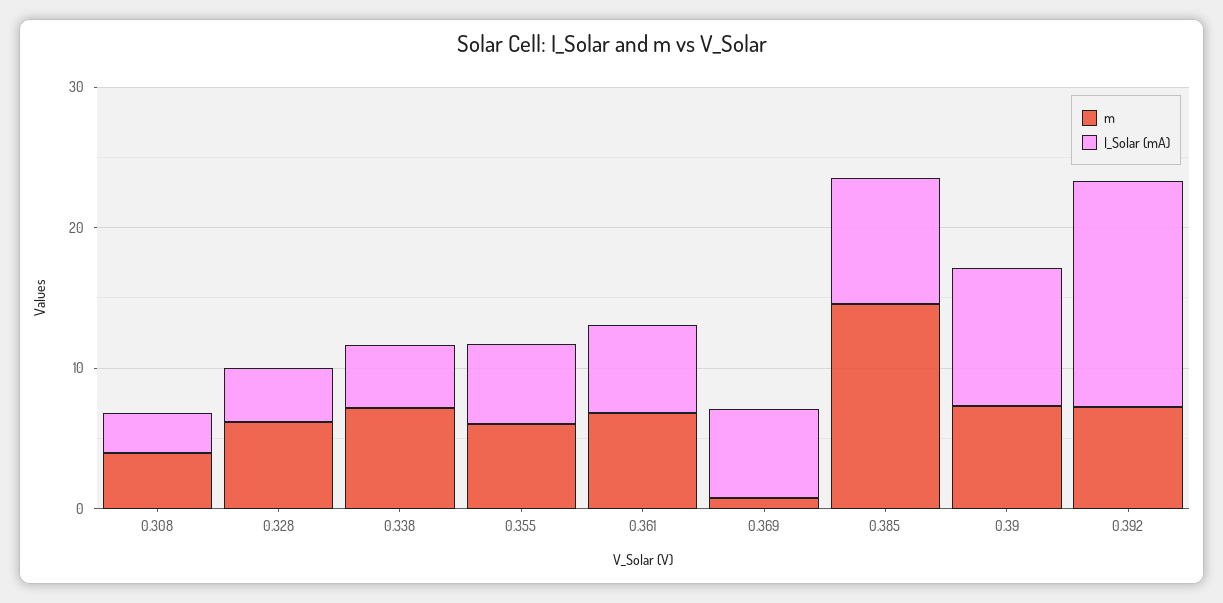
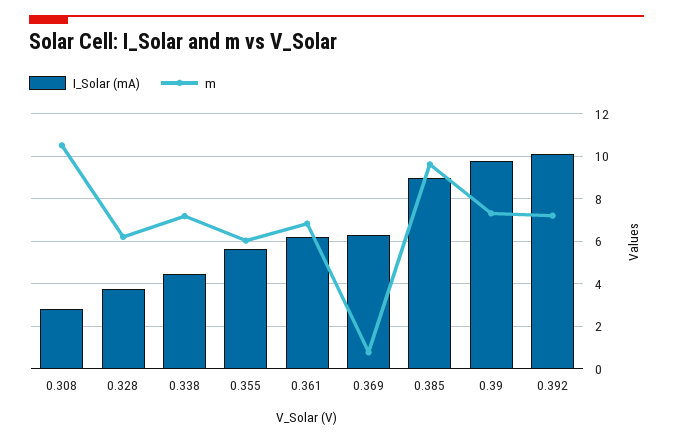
  {
    "m": {
-     "0.308": 4,
+     "0.308": 10.5,
      "0.328": 6,
      "0.338": 7,
      "0.355": 6,
      "0.361": 7,
      "0.369": 1,
-     "0.385": 14,
+     "0.385": 9.5,
      "0.39": 7.5,
      "0.392": 7
    },
    "I_Solar (mA)": {
      "0.308": 3,
      "0.328": 4,
      "0.338": 4.5,
      "0.355": 5.5,
      "0.361": 6,
      "0.369": 6.5,
      "0.385": 9,
      "0.39": 10,
-     "0.392": 16
+     "0.392": 10
    }
  }

